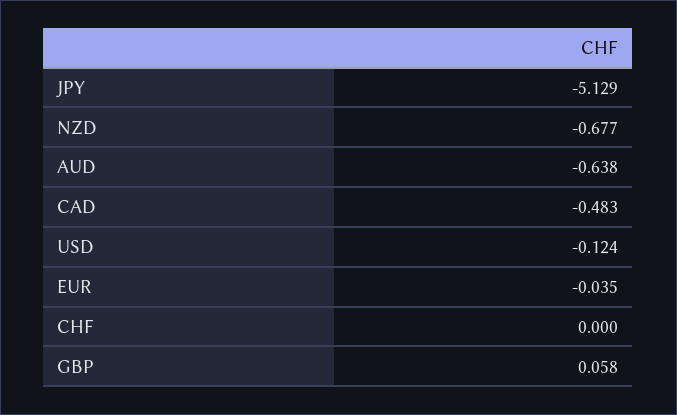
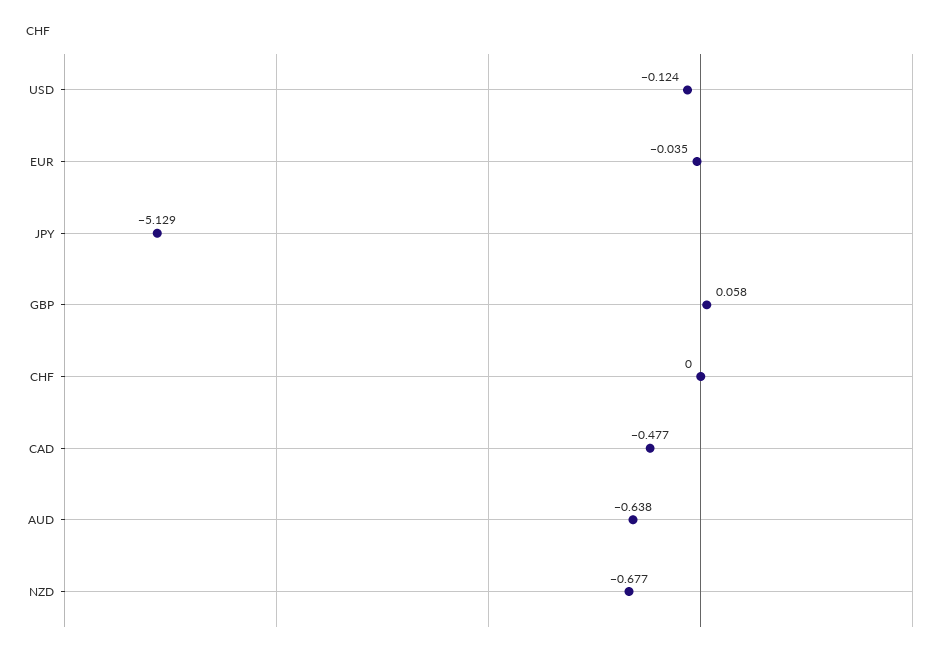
  {
    "JPY": -5.129,
    "NZD": -0.677,
    "AUD": -0.638,
-   "CAD": -0.483,
+   "CAD": -0.477,
    "USD": -0.124,
    "EUR": -0.035,
    "CHF": 0,
    "GBP": 0.058
  }

